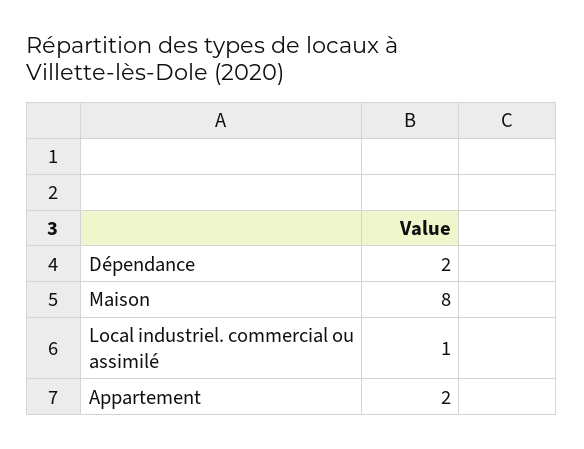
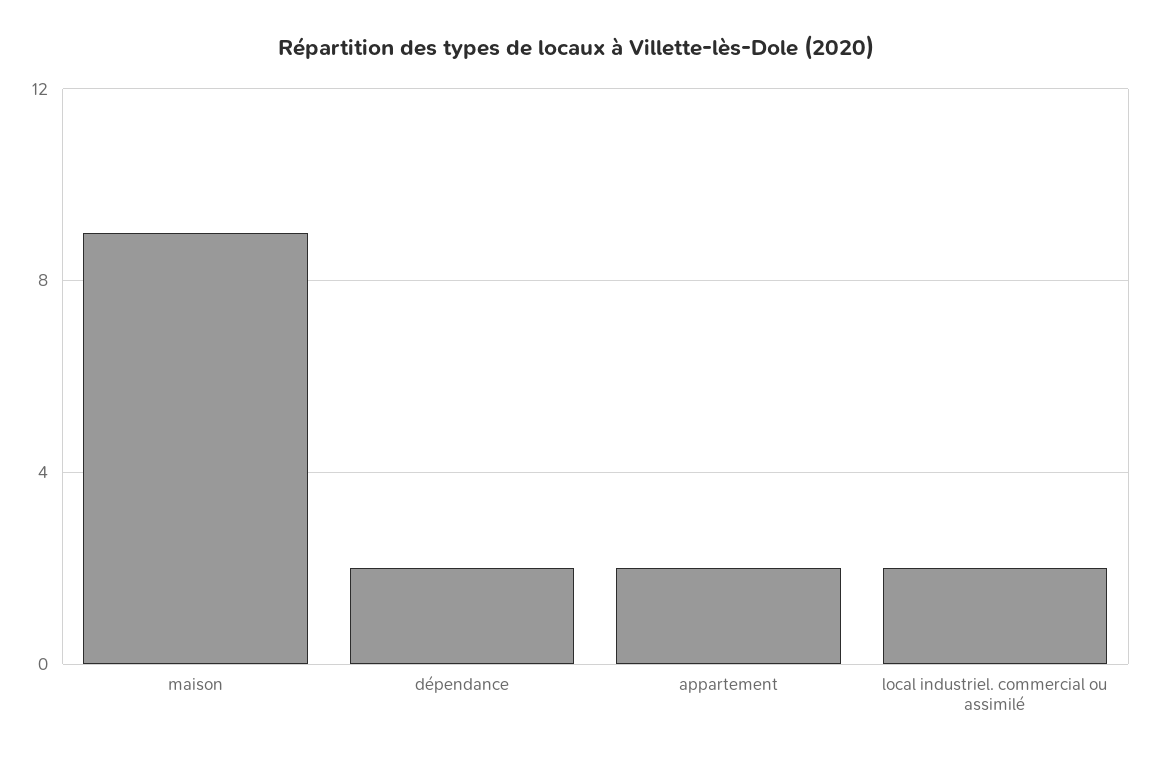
  {
    "Dépendance": 2,
-   "Maison": 8,
+   "Maison": 9,
-   "Local industriel. commercial ou assimilé": 1,
+   "Local industriel. commercial ou assimilé": 2,
    "Appartement": 2
  }

